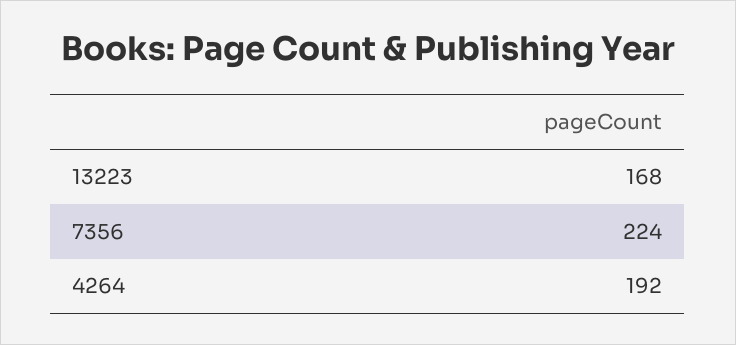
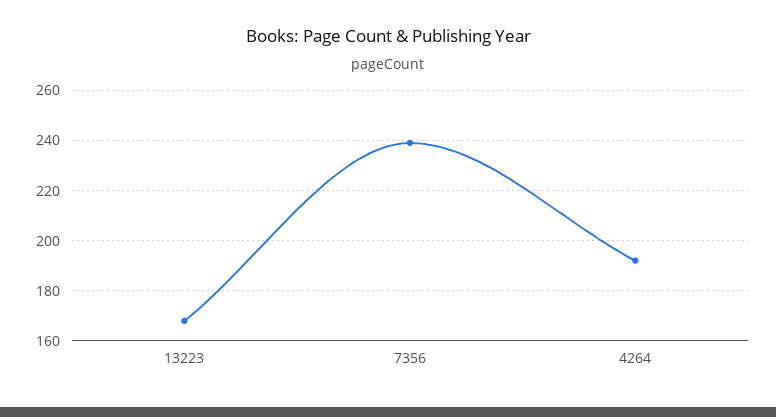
  {
    "13223": 168,
-   "7356": 224,
+   "7356": 240,
    "4264": 192
  }

